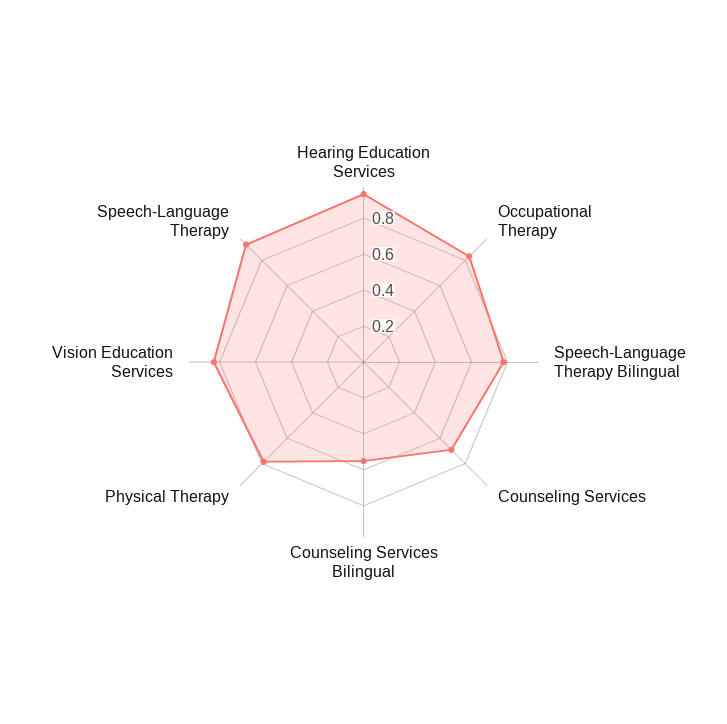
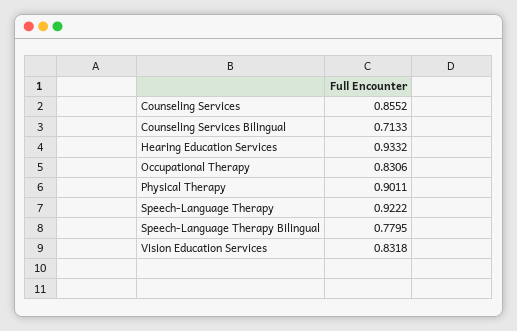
  {
    "Hearing Education Services": 0.9332,
    "Occupational Therapy": 0.8306,
    "Speech-Language Therapy Bilingual": 0.7795,
-   "Counseling Services": 0.7,
+   "Counseling Services": 0.8552,
-   "Counseling Services Bilingual": 0.55,
+   "Counseling Services Bilingual": 0.7133,
-   "Physical Therapy": 0.8,
+   "Physical Therapy": 0.9011,
    "Vision Education Services": 0.8318,
    "Speech-Language Therapy": 0.9222
  }

